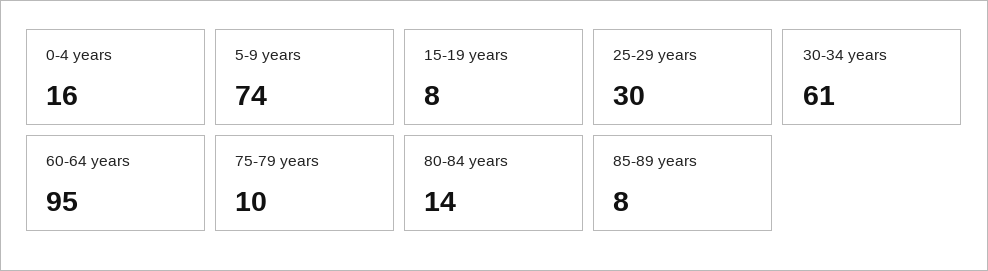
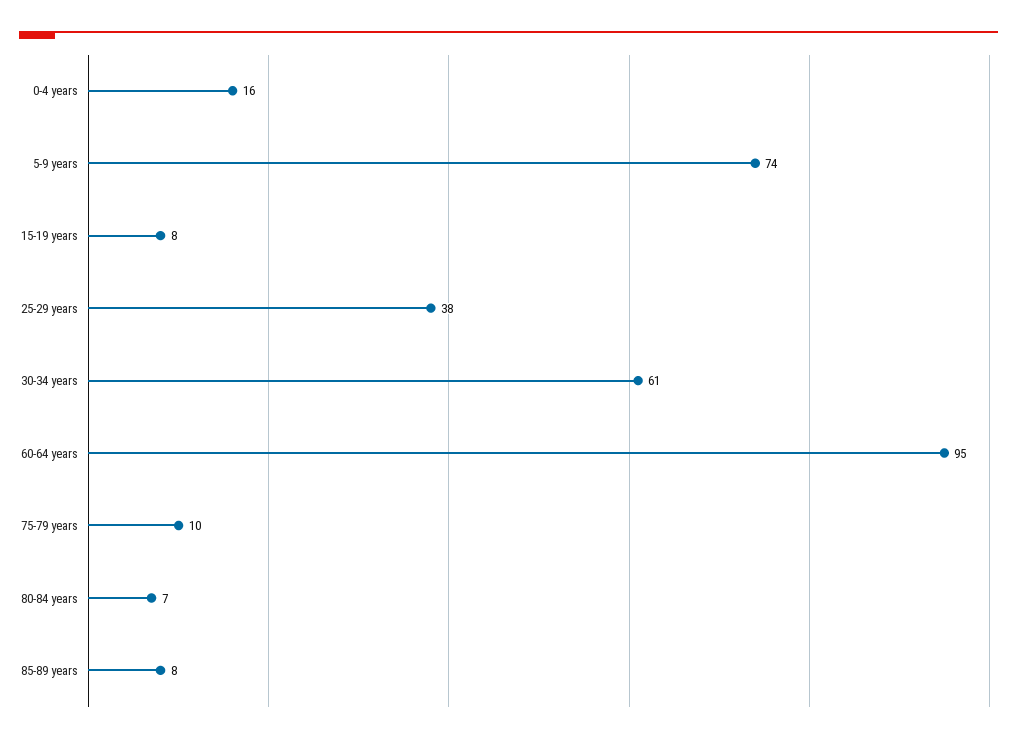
  {
    "0-4 years": 16,
    "5-9 years": 74,
    "15-19 years": 8,
-   "25-29 years": 30,
+   "25-29 years": 38,
    "30-34 years": 61,
    "60-64 years": 95,
    "75-79 years": 10,
-   "80-84 years": 14,
+   "80-84 years": 7,
    "85-89 years": 8
  }

